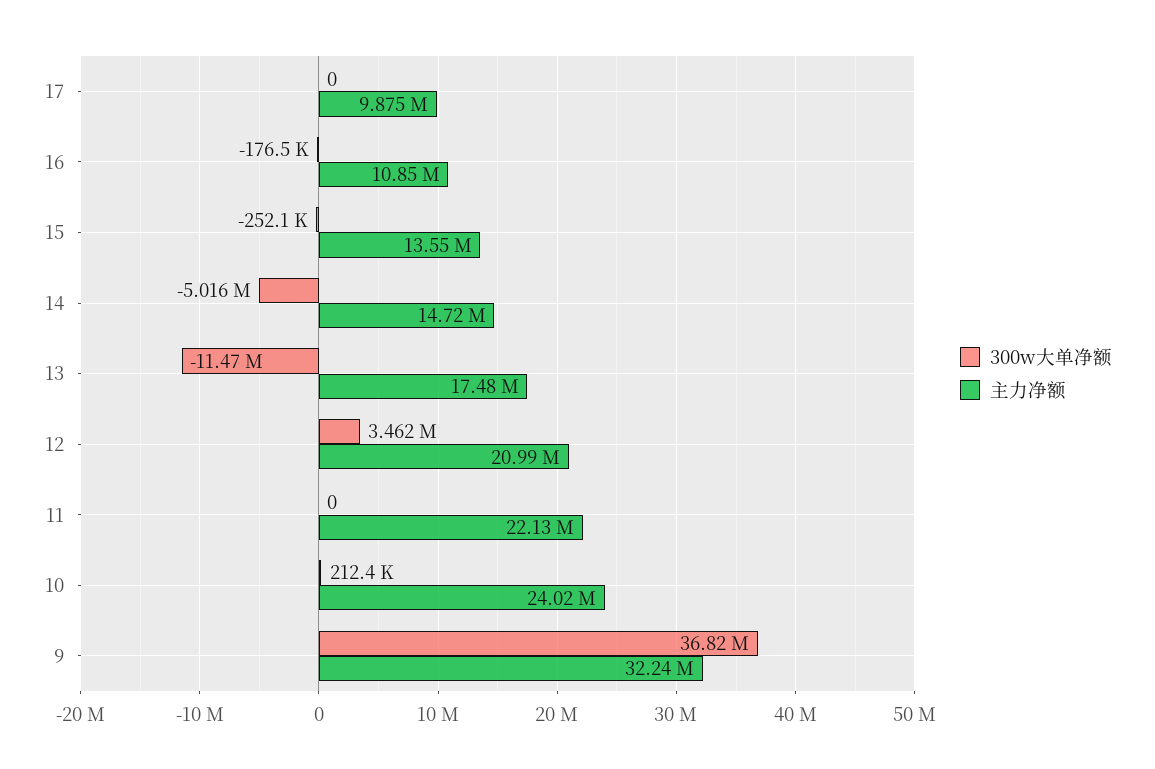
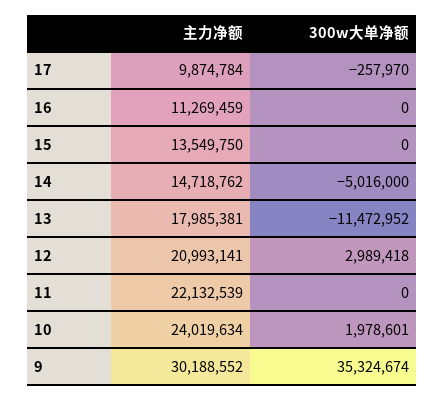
  {
    "300w大单净额": {
-     "17": 0,
+     "17": -257970,
-     "16": -176500,
+     "16": 0,
-     "15": -252100,
+     "15": 0,
      "14": -5016000,
      "13": -11472952,
-     "12": 3462000,
+     "12": 2989418,
      "11": 0,
-     "10": 212400,
+     "10": 1978601,
-     "9": 36820000
+     "9": 35324674
    },
    "主力净额": {
      "17": 9874784,
-     "16": 10850000,
+     "16": 11269459,
      "15": 13549750,
      "14": 14718762,
-     "13": 17480000,
+     "13": 17985381,
      "12": 20993141,
      "11": 22132539,
      "10": 24019634,
-     "9": 32240000
+     "9": 30188552
    }
  }

